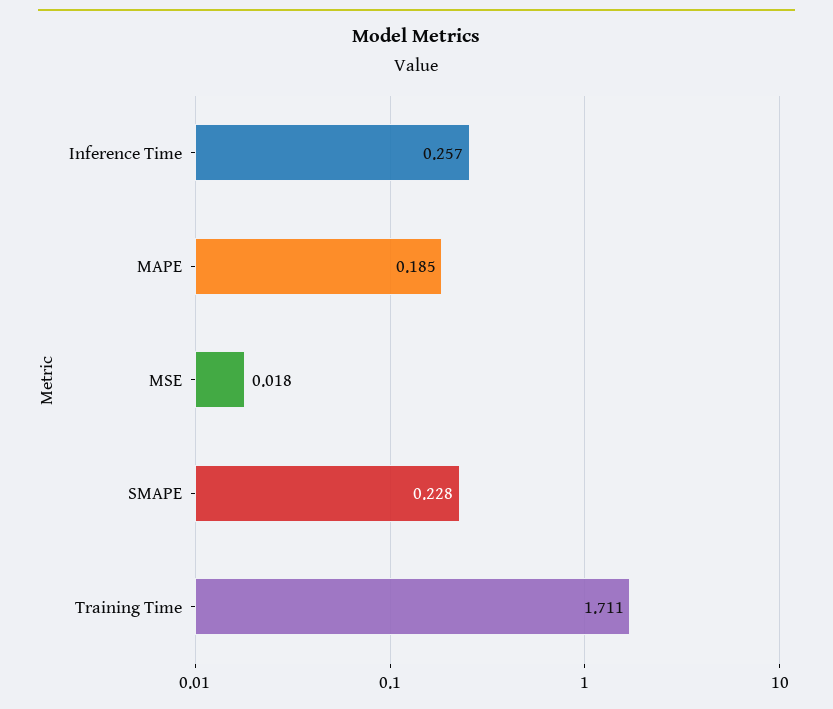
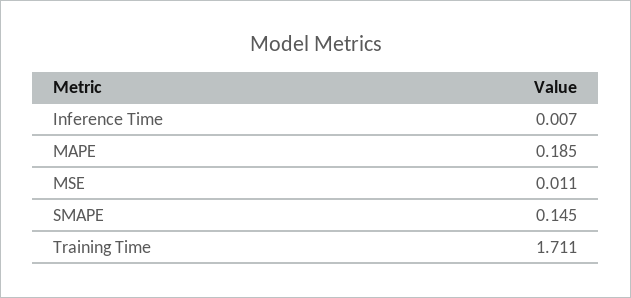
  {
-   "Inference Time": 0.257,
+   "Inference Time": 0.007,
    "MAPE": 0.185,
-   "MSE": 0.018,
+   "MSE": 0.011,
-   "SMAPE": 0.228,
+   "SMAPE": 0.145,
    "Training Time": 1.711
  }

